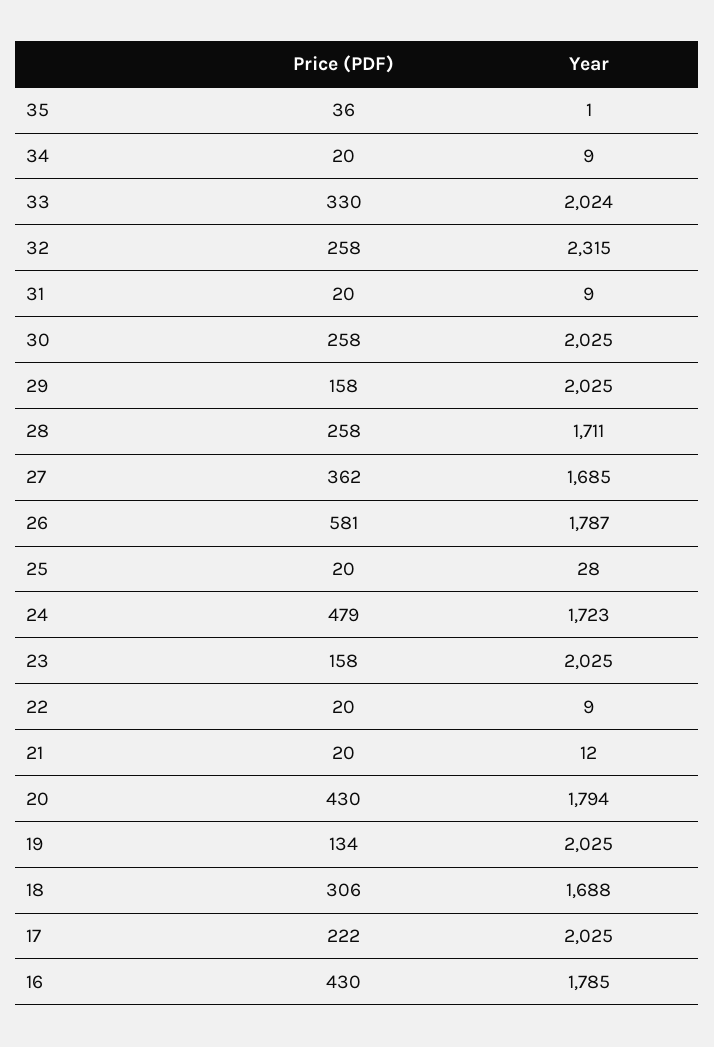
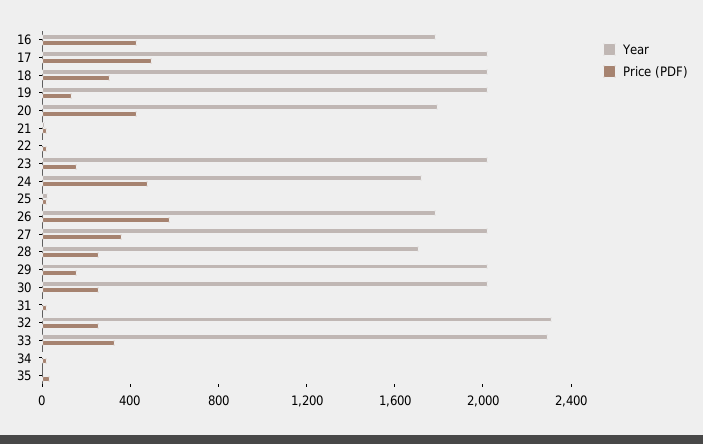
  {
    "Price (PDF)": {
      "35": 36,
      "34": 20,
      "33": 330,
      "32": 258,
      "31": 20,
      "30": 258,
      "29": 158,
      "28": 258,
      "27": 362,
      "26": 581,
      "25": 20,
      "24": 479,
      "23": 158,
      "22": 20,
      "21": 20,
      "20": 430,
      "19": 134,
      "18": 306,
-     "17": 222,
+     "17": 500,
      "16": 430
    },
    "Year": {
      "35": 1,
      "34": 9,
-     "33": 2024,
+     "33": 2300,
      "32": 2315,
      "31": 9,
      "30": 2025,
      "29": 2025,
      "28": 1711,
-     "27": 1685,
+     "27": 2000,
      "26": 1787,
      "25": 28,
      "24": 1723,
      "23": 2025,
      "22": 9,
      "21": 12,
      "20": 1794,
      "19": 2025,
-     "18": 1688,
+     "18": 2000,
      "17": 2025,
      "16": 1785
    }
  }

